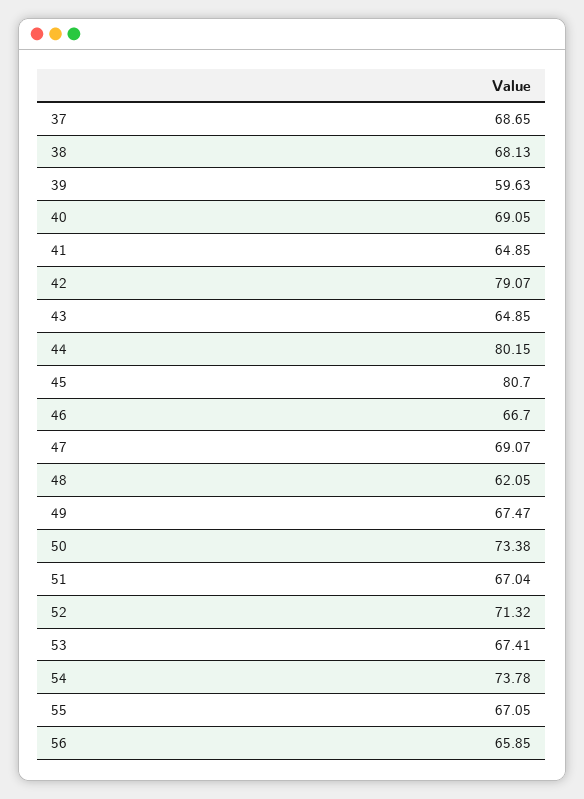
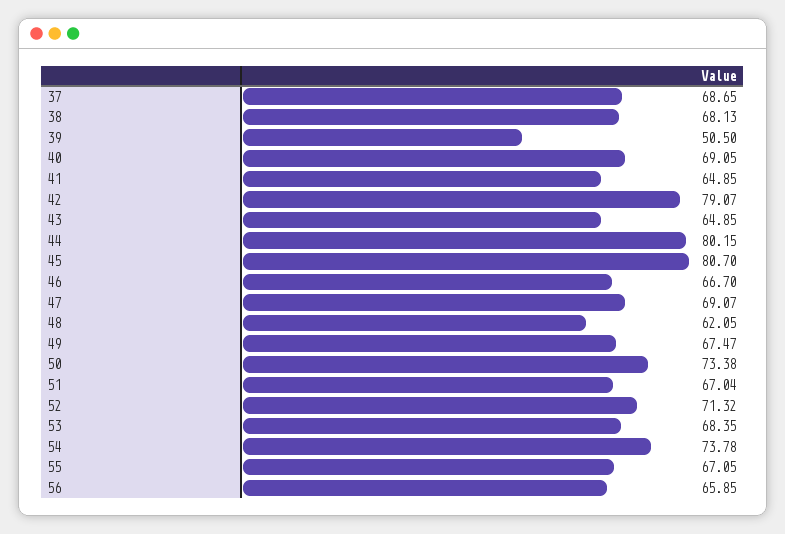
  {
    "37": 68.65,
    "38": 68.13,
-   "39": 59.63,
+   "39": 50.5,
    "40": 69.05,
    "41": 64.85,
    "42": 79.07,
    "43": 64.85,
    "44": 80.15,
    "45": 80.7,
    "46": 66.7,
    "47": 69.07,
    "48": 62.05,
    "49": 67.47,
    "50": 73.38,
    "51": 67.04,
    "52": 71.32,
-   "53": 67.41,
+   "53": 68.35,
    "54": 73.78,
    "55": 67.05,
    "56": 65.85
  }

